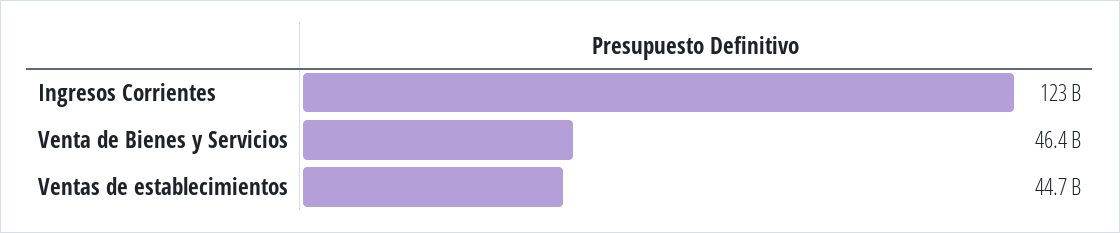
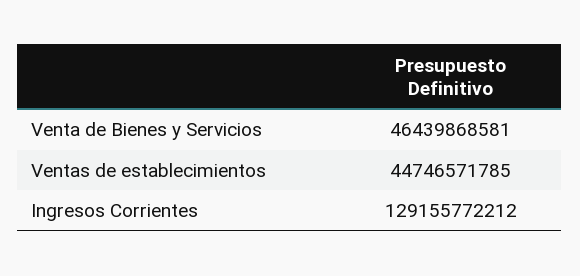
  {
-   "Ingresos Corrientes": 123000000000,
+   "Ingresos Corrientes": 129155772212,
    "Venta de Bienes y Servicios": 46439868581,
    "Ventas de establecimientos": 44746571785
  }

